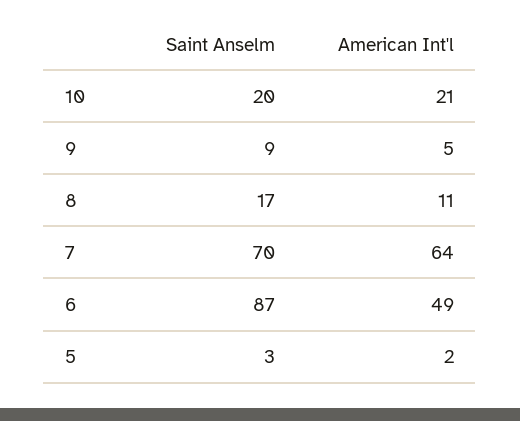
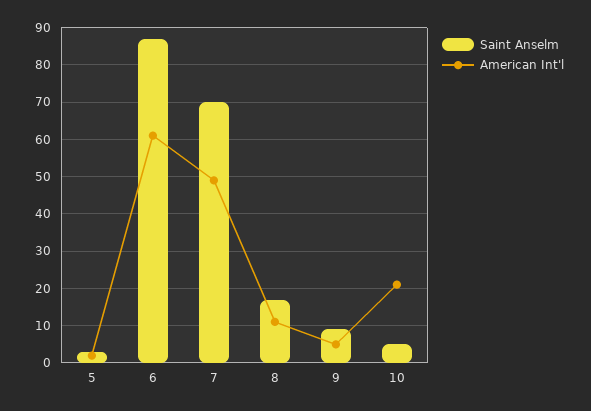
  {
    "Saint Anselm": {
-     "10": 20,
+     "10": 5,
      "9": 9,
      "8": 17,
      "7": 70,
      "6": 87,
      "5": 3
    },
    "American Int'l": {
      "10": 21,
      "9": 5,
      "8": 11,
-     "7": 64,
+     "7": 50,
-     "6": 49,
+     "6": 60,
      "5": 2
    }
  }

